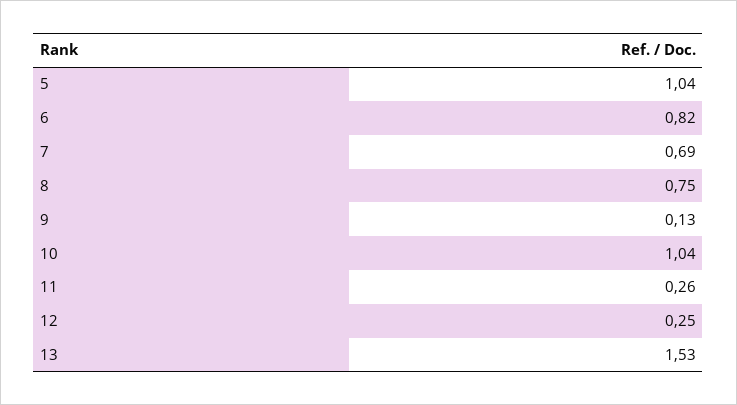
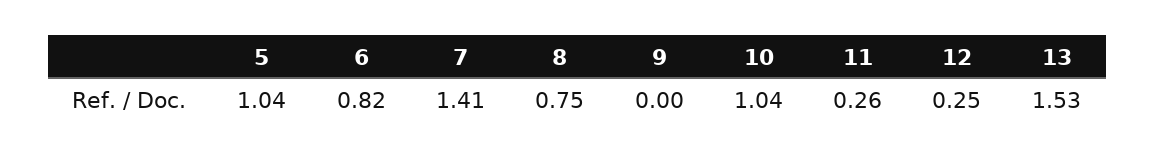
  {
    "5": 1.04,
    "6": 0.82,
-   "7": 0.69,
+   "7": 1.41,
    "8": 0.75,
-   "9": 0.13,
+   "9": 0,
    "10": 1.04,
    "11": 0.26,
    "12": 0.25,
    "13": 1.53
  }

